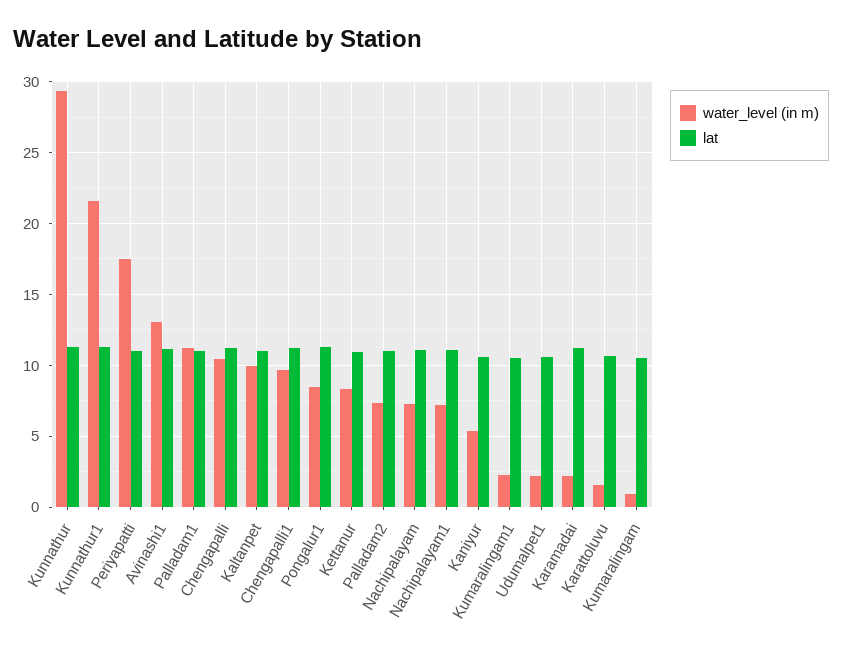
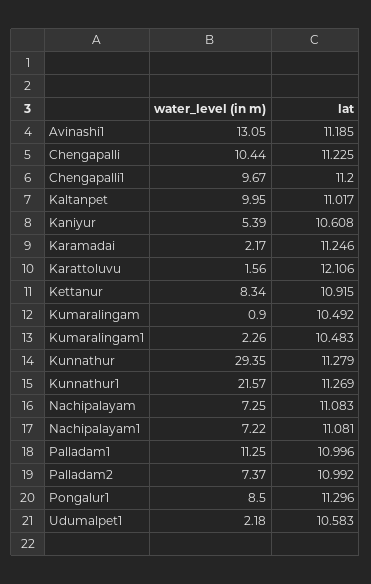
  {
    "water_level (in m)": {
      "Kunnathur": 29.35,
      "Kunnathur1": 21.57,
-     "Periyapatti": 17.5,
      "Avinashi1": 13.05,
      "Palladam1": 11.25,
      "Chengapalli": 10.44,
      "Kaltanpet": 9.95,
      "Chengapalli1": 9.67,
      "Pongalur1": 8.5,
      "Kettanur": 8.34,
      "Palladam2": 7.37,
      "Nachipalayam": 7.25,
      "Nachipalayam1": 7.22,
      "Kaniyur": 5.39,
      "Kumaralingam1": 2.26,
      "Udumalpet1": 2.18,
      "Karamadai": 2.17,
      "Karattoluvu": 1.56,
      "Kumaralingam": 0.9
    },
    "lat": {
      "Kunnathur": 11.279,
      "Kunnathur1": 11.269,
-     "Periyapatti": 11,
      "Avinashi1": 11.185,
      "Palladam1": 10.996,
      "Chengapalli": 11.225,
      "Kaltanpet": 11.017,
      "Chengapalli1": 11.2,
      "Pongalur1": 11.296,
      "Kettanur": 10.915,
      "Palladam2": 10.992,
      "Nachipalayam": 11.083,
      "Nachipalayam1": 11.081,
      "Kaniyur": 10.608,
      "Kumaralingam1": 10.483,
      "Udumalpet1": 10.583,
      "Karamadai": 11.246,
-     "Karattoluvu": 10.5,
+     "Karattoluvu": 12.106,
      "Kumaralingam": 10.492
    }
  }

